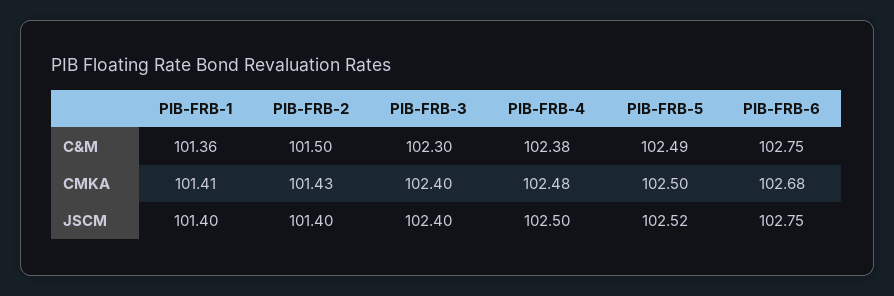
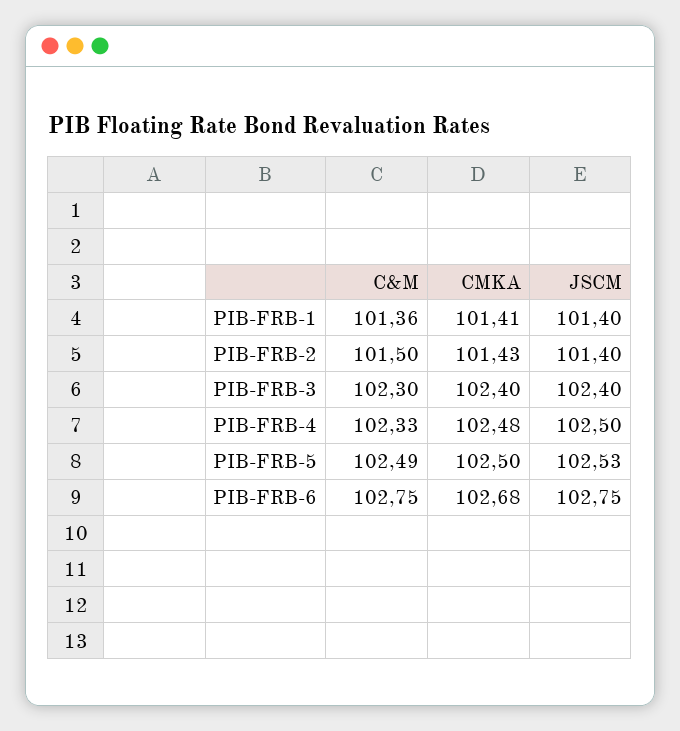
  {
    "PIB-FRB-1": {
      "C&M": 101.36,
      "CMKA": 101.41,
      "JSCM": 101.4
    },
    "PIB-FRB-2": {
      "C&M": 101.5,
      "CMKA": 101.43,
      "JSCM": 101.4
    },
    "PIB-FRB-3": {
      "C&M": 102.3,
      "CMKA": 102.4,
      "JSCM": 102.4
    },
    "PIB-FRB-4": {
-     "C&M": 102.38,
+     "C&M": 102.33,
      "CMKA": 102.48,
      "JSCM": 102.5
    },
    "PIB-FRB-5": {
      "C&M": 102.49,
      "CMKA": 102.5,
-     "JSCM": 102.52
+     "JSCM": 102.53
    },
    "PIB-FRB-6": {
      "C&M": 102.75,
      "CMKA": 102.68,
      "JSCM": 102.75
    }
  }

